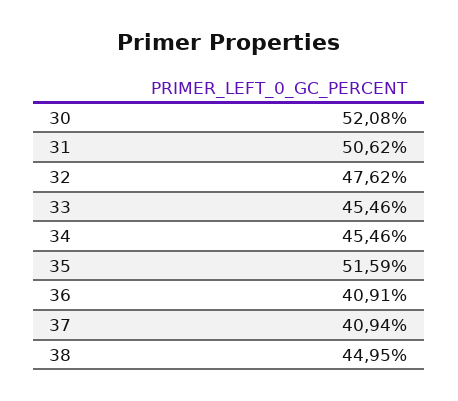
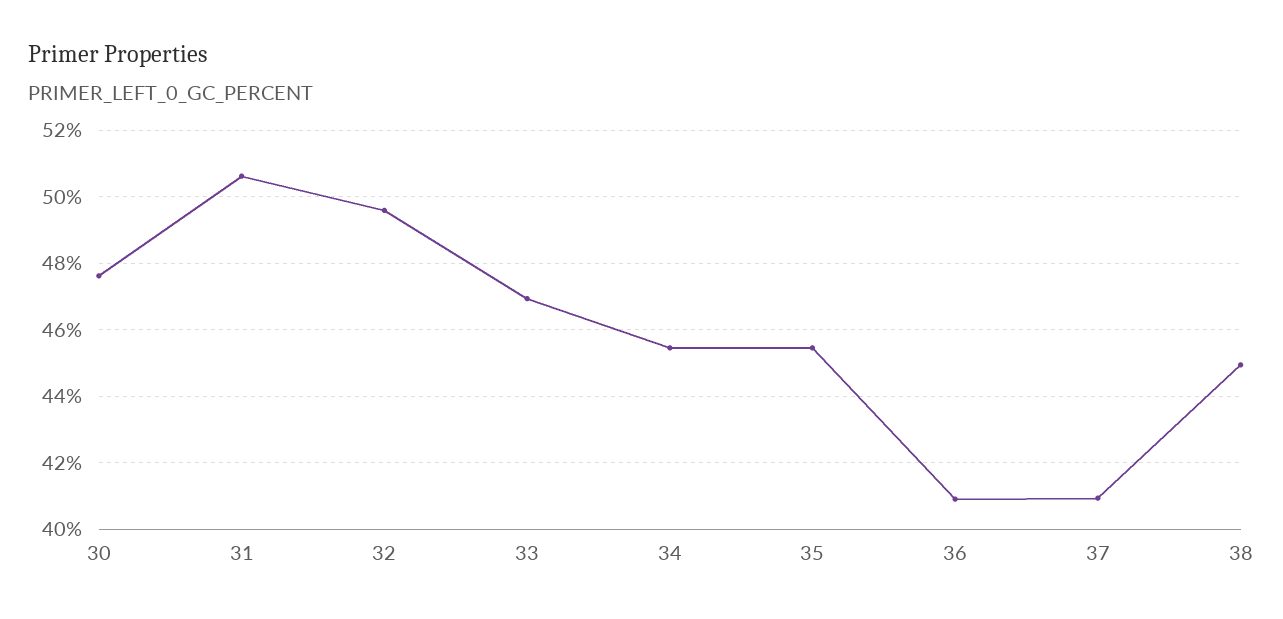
  {
-   "30": 52.08,
+   "30": 47.6,
    "31": 50.62,
-   "32": 47.62,
+   "32": 49.6,
-   "33": 45.46,
+   "33": 47,
    "34": 45.46,
-   "35": 51.59,
+   "35": 45.4,
    "36": 40.91,
    "37": 40.94,
    "38": 44.95
  }

